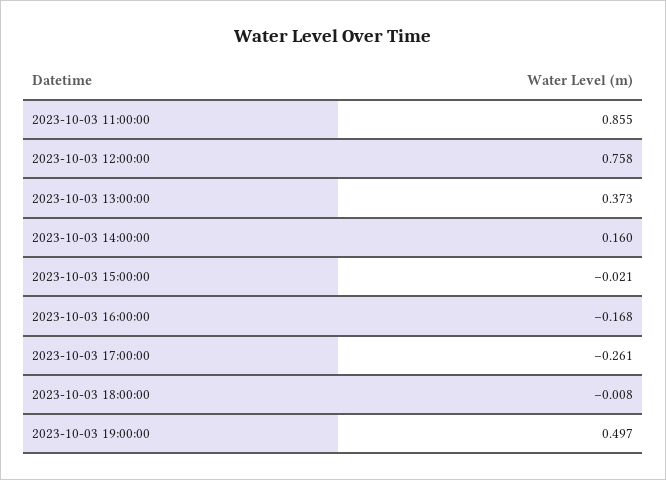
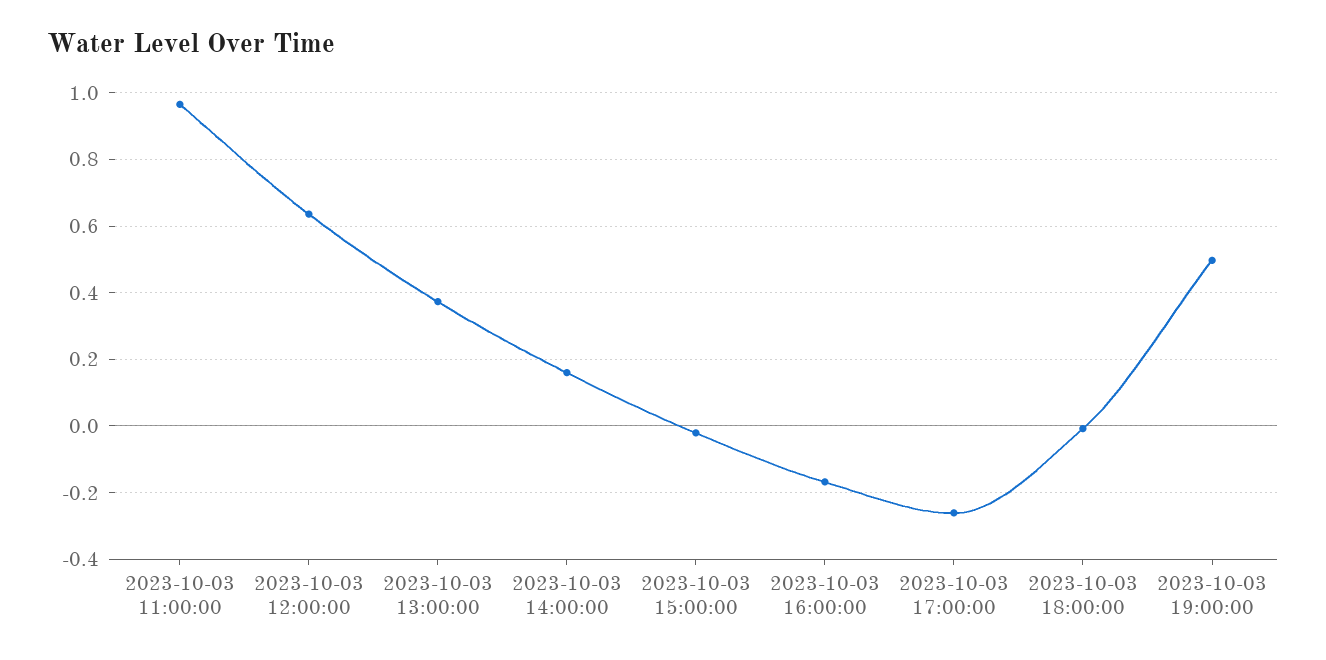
  {
-   "2023-10-03 11:00:00": 0.855,
+   "2023-10-03 11:00:00": 0.96,
-   "2023-10-03 12:00:00": 0.758,
+   "2023-10-03 12:00:00": 0.64,
    "2023-10-03 13:00:00": 0.373,
    "2023-10-03 14:00:00": 0.16,
    "2023-10-03 15:00:00": -0.021,
    "2023-10-03 16:00:00": -0.168,
    "2023-10-03 17:00:00": -0.261,
    "2023-10-03 18:00:00": -0.008,
    "2023-10-03 19:00:00": 0.497
  }

